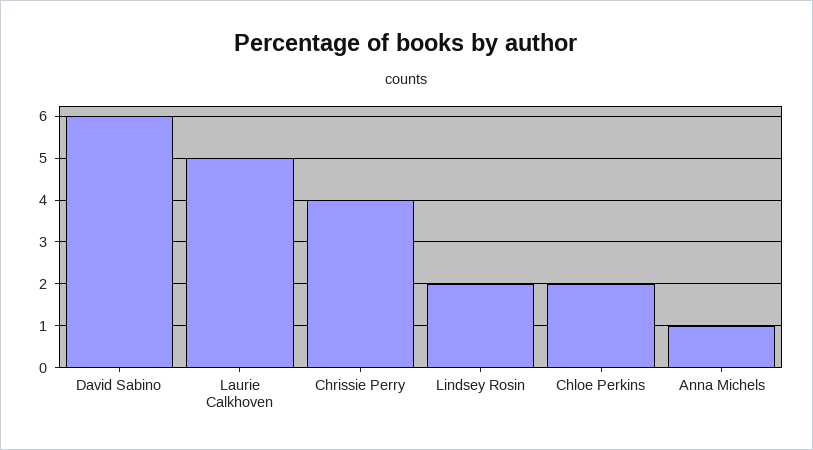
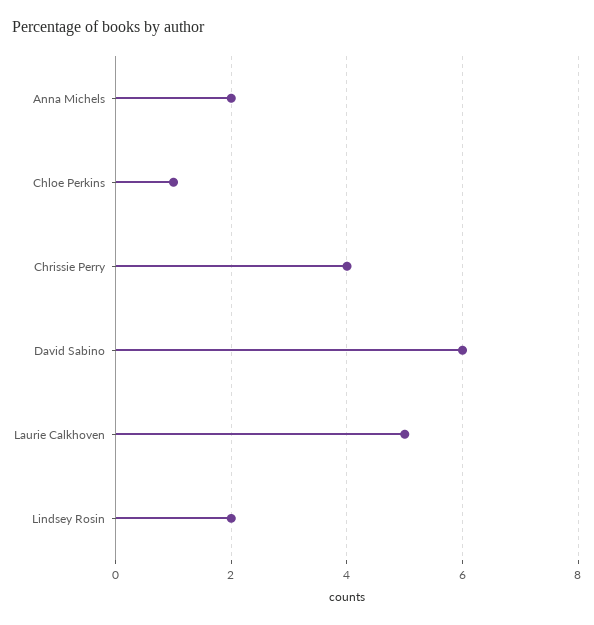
  {
    "David Sabino": 6,
    "Laurie Calkhoven": 5,
    "Chrissie Perry": 4,
    "Lindsey Rosin": 2,
-   "Chloe Perkins": 2,
+   "Chloe Perkins": 1,
-   "Anna Michels": 1
+   "Anna Michels": 2
  }

